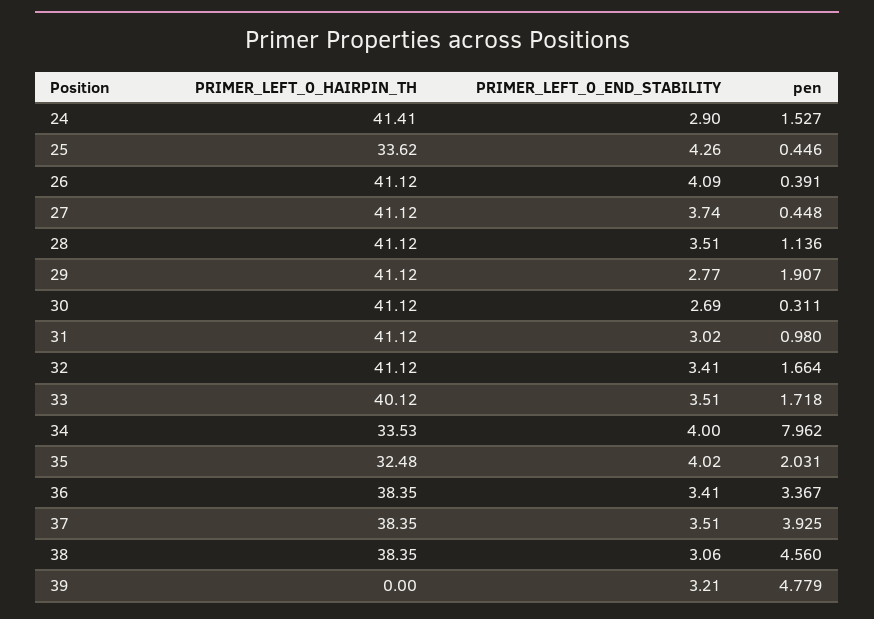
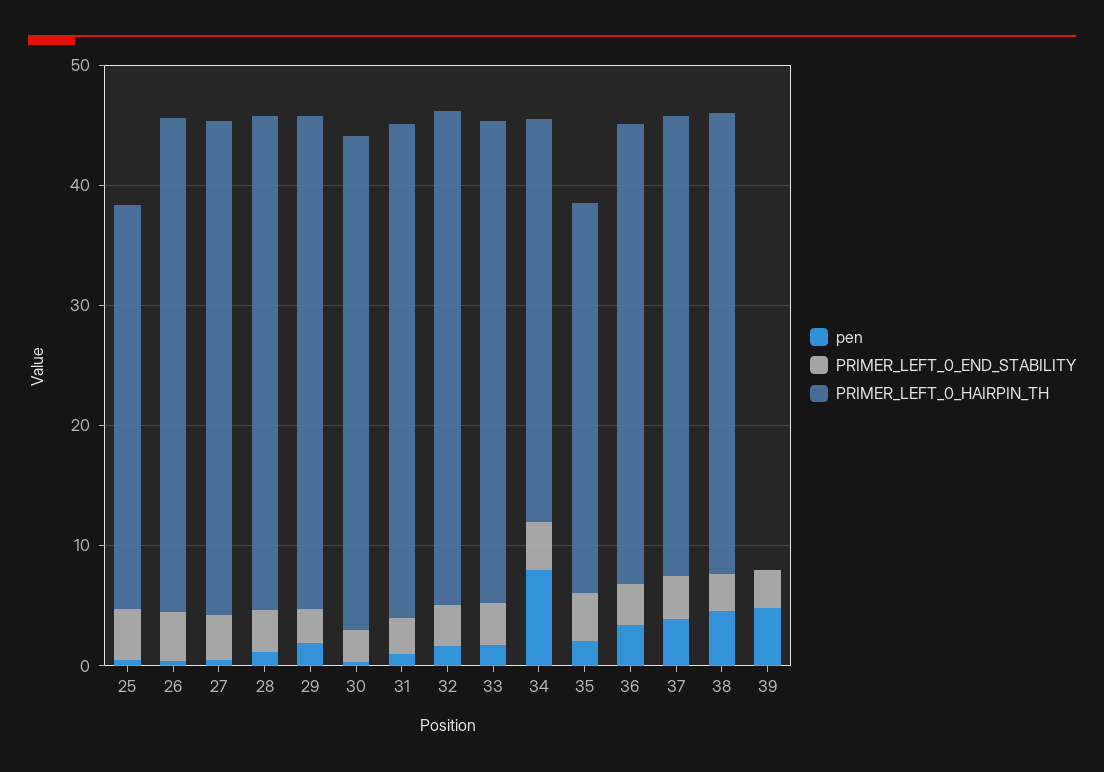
  {
    "PRIMER_LEFT_0_HAIRPIN_TH": {
-     "24": 41.41,
      "25": 33.62,
      "26": 41.12,
      "27": 41.12,
      "28": 41.12,
      "29": 41.12,
      "30": 41.12,
      "31": 41.12,
      "32": 41.12,
      "33": 40.12,
      "34": 33.53,
      "35": 32.48,
      "36": 38.35,
      "37": 38.35,
      "38": 38.35,
      "39": 0
    },
    "PRIMER_LEFT_0_END_STABILITY": {
-     "24": 2.9,
      "25": 4.26,
      "26": 4.09,
      "27": 3.74,
      "28": 3.51,
      "29": 2.77,
      "30": 2.69,
      "31": 3.02,
      "32": 3.41,
      "33": 3.51,
      "34": 4,
      "35": 4.02,
      "36": 3.41,
      "37": 3.51,
      "38": 3.06,
      "39": 3.21
    },
    "pen": {
-     "24": 1.527,
      "25": 0.446,
      "26": 0.391,
      "27": 0.448,
      "28": 1.136,
      "29": 1.907,
      "30": 0.311,
      "31": 0.98,
      "32": 1.664,
      "33": 1.718,
      "34": 7.962,
      "35": 2.031,
      "36": 3.367,
      "37": 3.925,
      "38": 4.56,
      "39": 4.779
    }
  }

